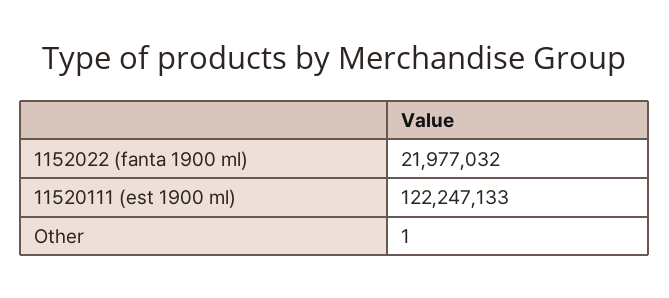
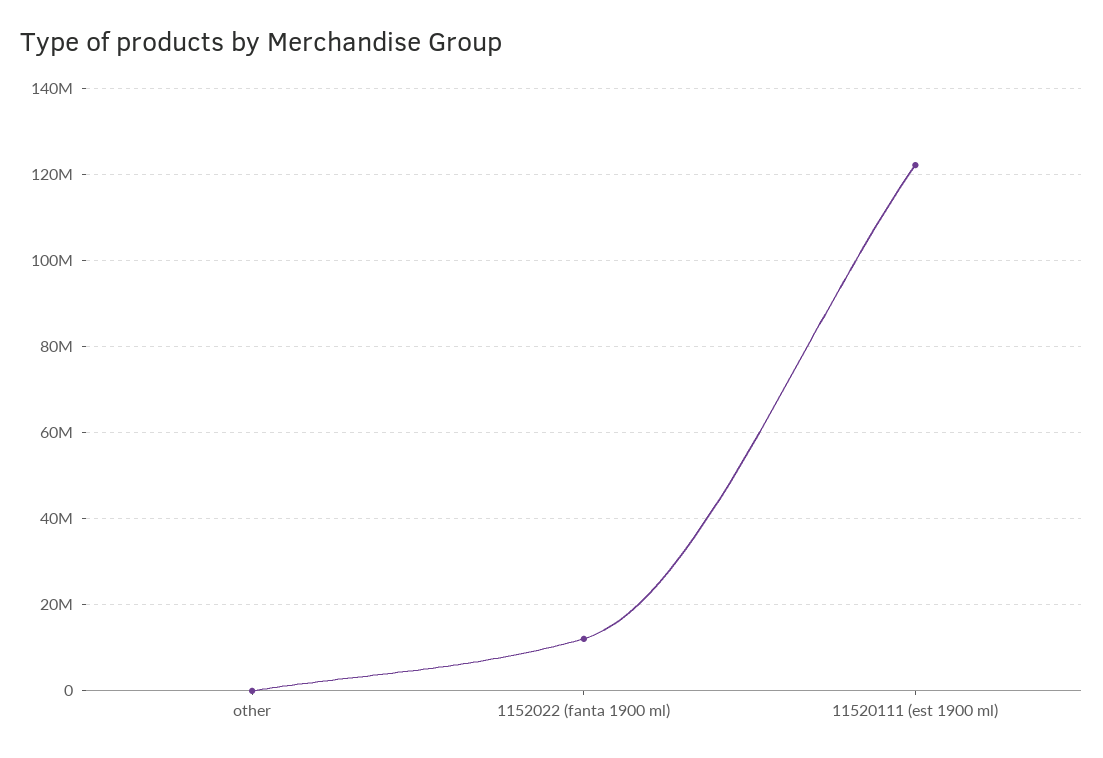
  {
-   "1152022 (fanta 1900 ml)": 21977032,
+   "1152022 (fanta 1900 ml)": 12000000,
    "11520111 (est 1900 ml)": 122247133,
    "Other": 1
  }

